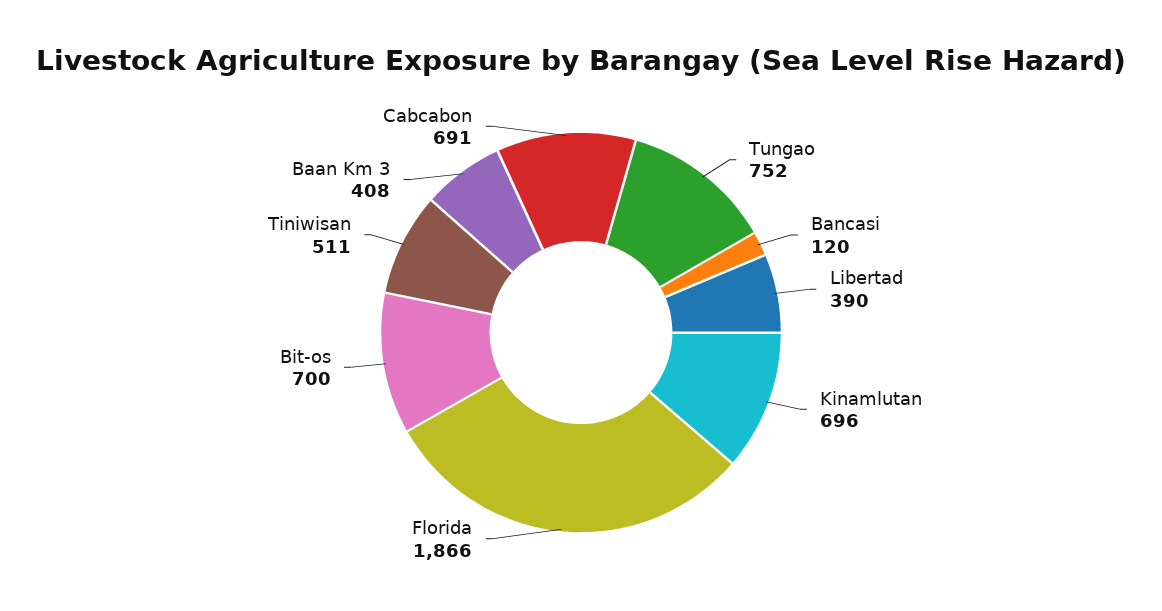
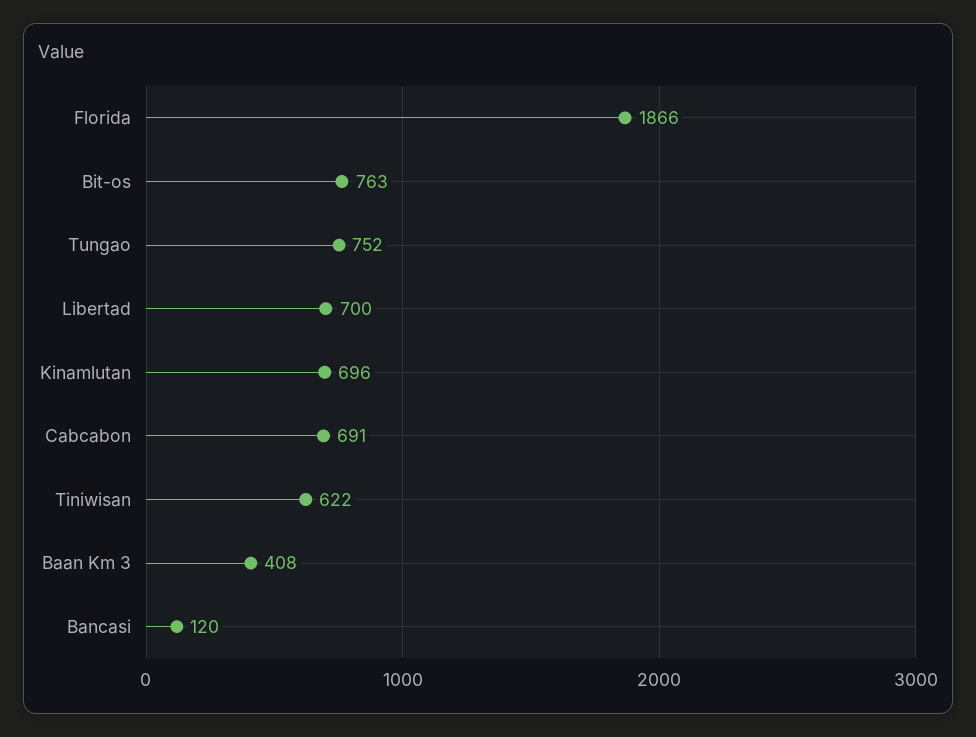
  {
    "Tungao": 752,
    "Bancasi": 120,
-   "Libertad": 390,
+   "Libertad": 700,
    "Kinamlutan": 696,
    "Florida": 1866,
-   "Bit-os": 700,
+   "Bit-os": 763,
-   "Tiniwisan": 511,
+   "Tiniwisan": 622,
    "Baan Km 3": 408,
    "Cabcabon": 691
  }

